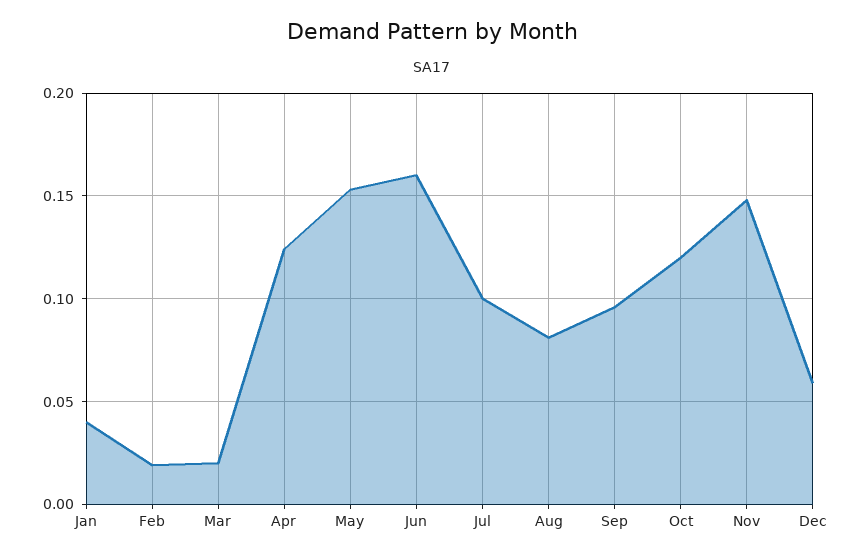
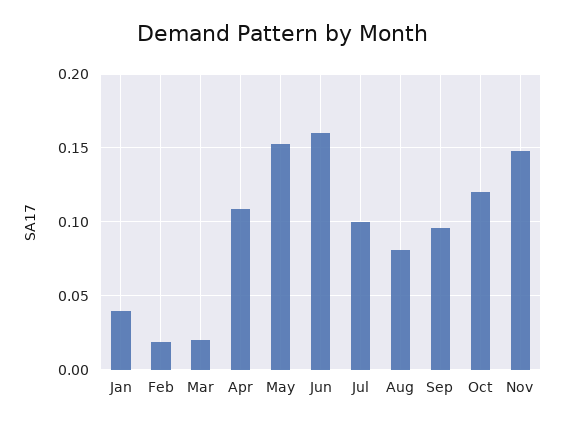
  {
    "Jan": 0.04,
    "Feb": 0.02,
    "Mar": 0.02,
-   "Apr": 0.125,
+   "Apr": 0.11,
    "May": 0.155,
    "Jun": 0.16,
    "Jul": 0.1,
    "Aug": 0.08,
    "Sep": 0.095,
    "Oct": 0.12,
-   "Nov": 0.15,
+   "Nov": 0.15
-   "Dec": 0.06
  }

